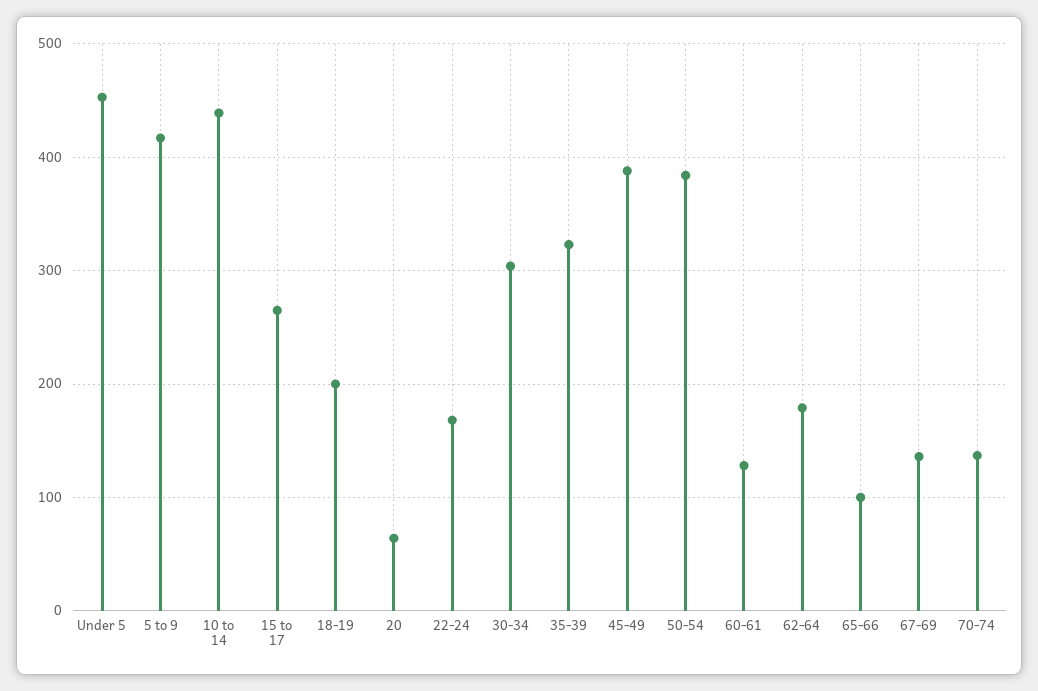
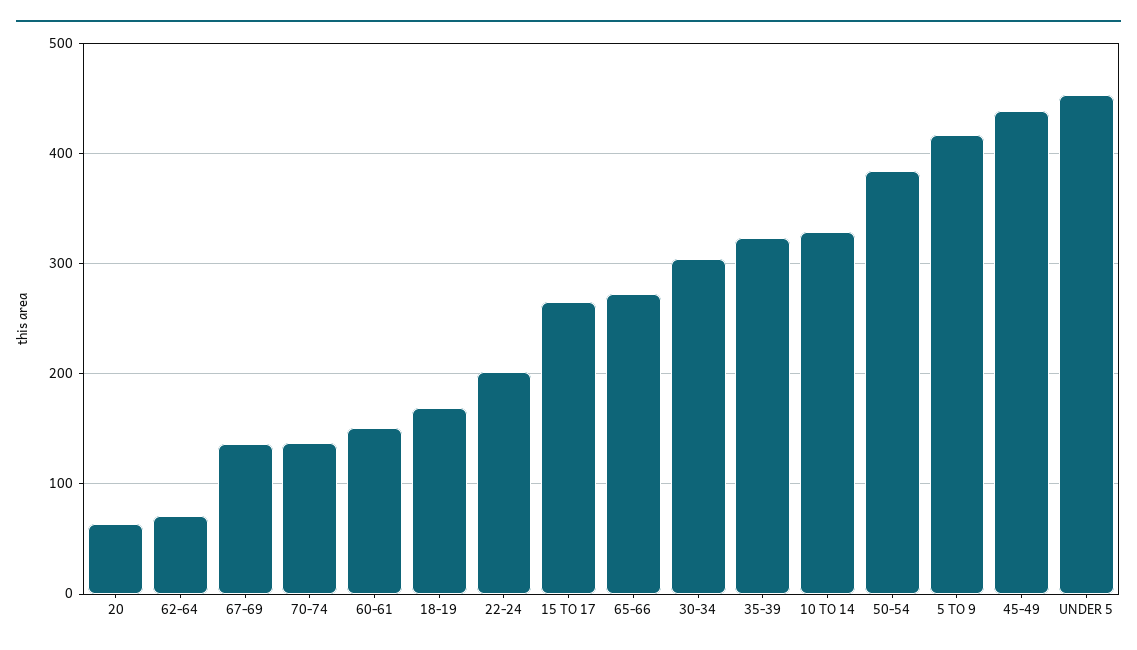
  {
    "Under 5": 450,
    "5 to 9": 420,
-   "10 to 14": 440,
+   "10 to 14": 330,
    "15 to 17": 270,
-   "18-19": 200,
+   "18-19": 170,
    "20": 60,
-   "22-24": 170,
+   "22-24": 200,
    "30-34": 300,
    "35-39": 320,
-   "45-49": 390,
+   "45-49": 440,
    "50-54": 380,
-   "60-61": 130,
+   "60-61": 150,
-   "62-64": 180,
+   "62-64": 70,
-   "65-66": 100,
+   "65-66": 270,
    "67-69": 140,
    "70-74": 140
  }

